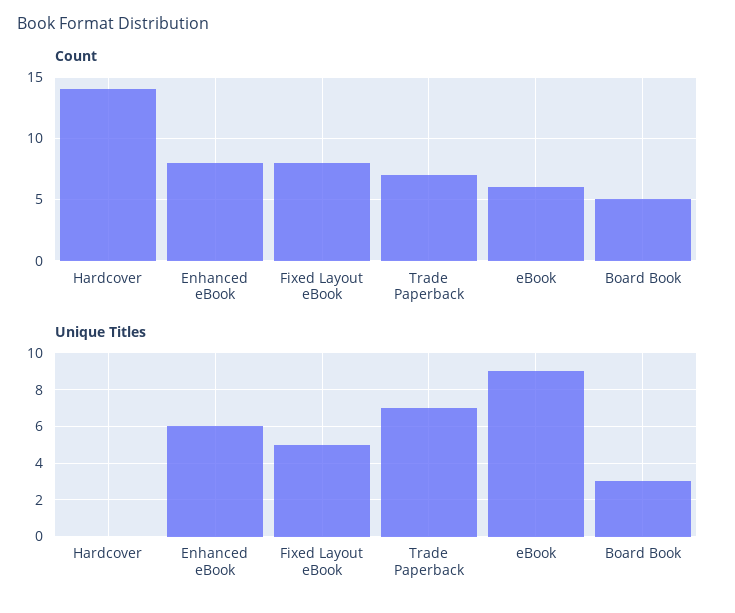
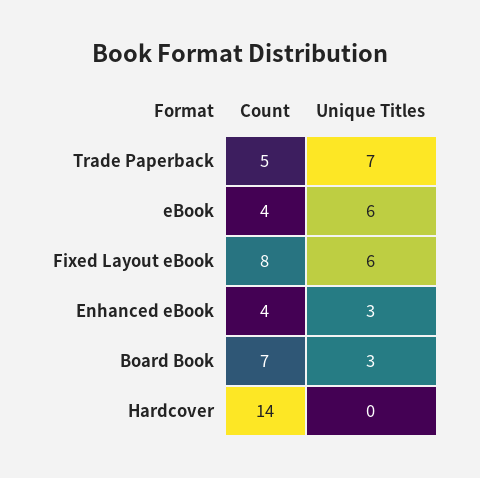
  {
    "Count": {
      "Hardcover": 14,
-     "Enhanced eBook": 8,
+     "Enhanced eBook": 4,
      "Fixed Layout eBook": 8,
-     "Trade Paperback": 7,
+     "Trade Paperback": 5,
-     "eBook": 6,
+     "eBook": 4,
-     "Board Book": 5
+     "Board Book": 7
    },
    "Unique Titles": {
      "Hardcover": 0,
-     "Enhanced eBook": 6,
+     "Enhanced eBook": 3,
-     "Fixed Layout eBook": 5,
+     "Fixed Layout eBook": 6,
      "Trade Paperback": 7,
-     "eBook": 9,
+     "eBook": 6,
      "Board Book": 3
    }
  }

